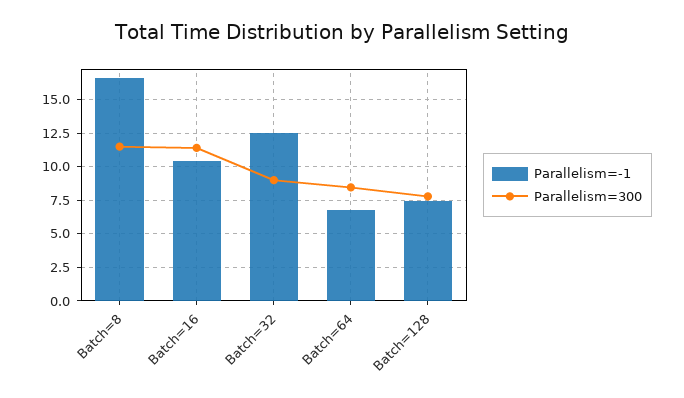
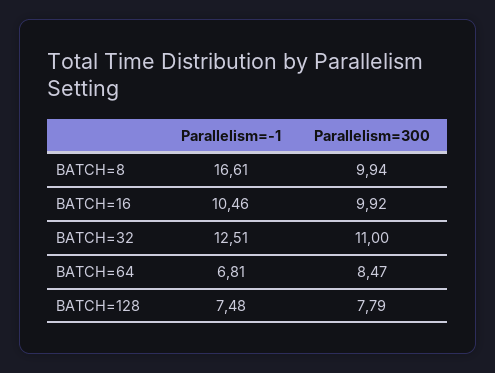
  {
    "Parallelism=-1": {
      "Batch=8": 16.61,
      "Batch=16": 10.46,
      "Batch=32": 12.51,
      "Batch=64": 6.81,
      "Batch=128": 7.48
    },
    "Parallelism=300": {
-     "Batch=8": 11.5,
+     "Batch=8": 9.94,
-     "Batch=16": 11.5,
+     "Batch=16": 9.92,
-     "Batch=32": 9,
+     "Batch=32": 11,
      "Batch=64": 8.47,
      "Batch=128": 7.79
    }
  }

